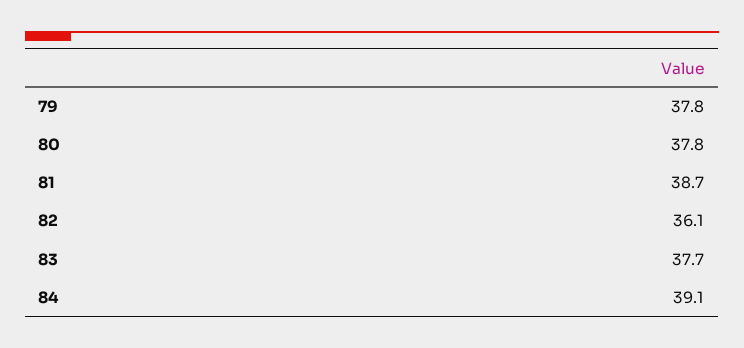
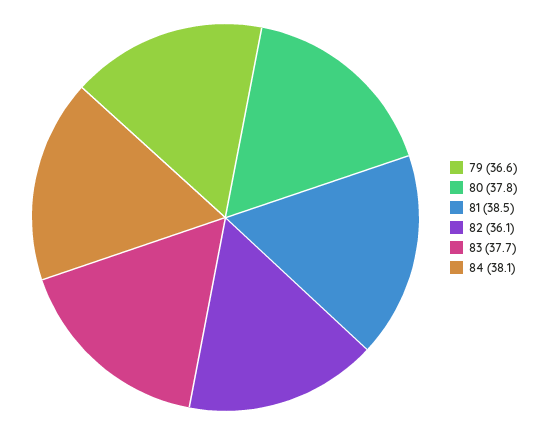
  {
-   "79": 37.8,
+   "79": 36.6,
    "80": 37.8,
-   "81": 38.7,
+   "81": 38.5,
    "82": 36.1,
    "83": 37.7,
-   "84": 39.1
+   "84": 38.1
  }

